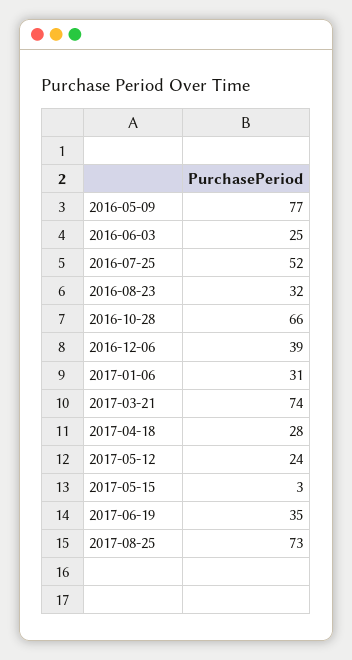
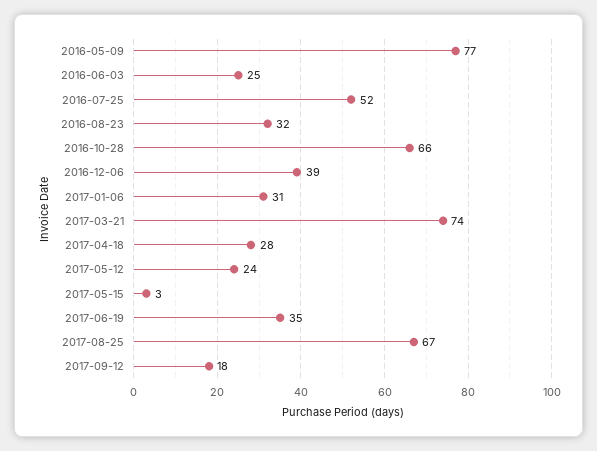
  {
    "2016-05-09": 77,
    "2016-06-03": 25,
    "2016-07-25": 52,
    "2016-08-23": 32,
    "2016-10-28": 66,
    "2016-12-06": 39,
    "2017-01-06": 31,
    "2017-03-21": 74,
    "2017-04-18": 28,
    "2017-05-12": 24,
    "2017-05-15": 3,
    "2017-06-19": 35,
-   "2017-08-25": 73
+   "2017-08-25": 67,
+   "2017-09-12": 18
  }

